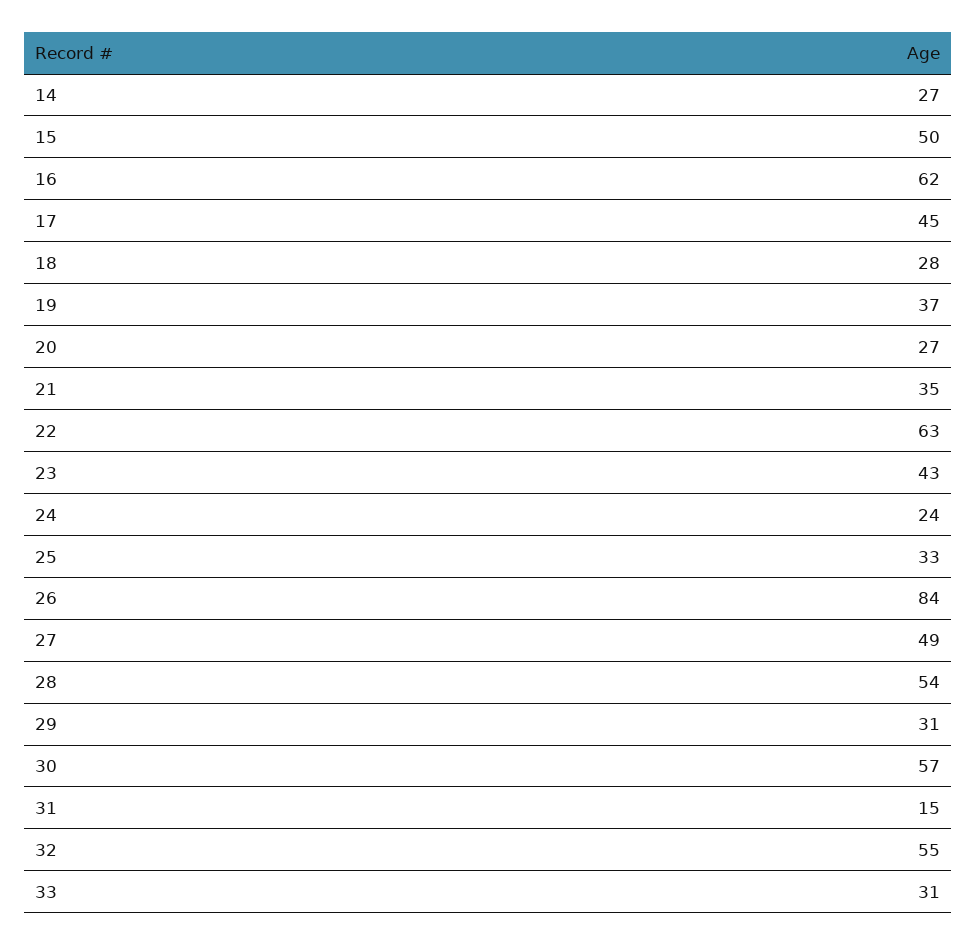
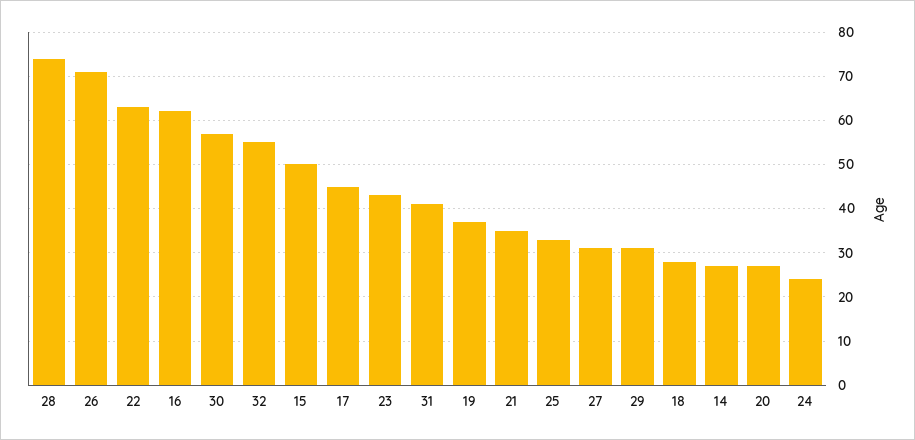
  {
    "14": 27,
    "15": 50,
    "16": 62,
    "17": 45,
    "18": 28,
    "19": 37,
    "20": 27,
    "21": 35,
    "22": 63,
    "23": 43,
    "24": 24,
    "25": 33,
-   "26": 84,
+   "26": 70,
-   "27": 49,
+   "27": 30,
-   "28": 54,
+   "28": 75,
    "29": 31,
    "30": 57,
-   "31": 15,
+   "31": 40,
-   "32": 55,
+   "32": 55
-   "33": 31
  }

